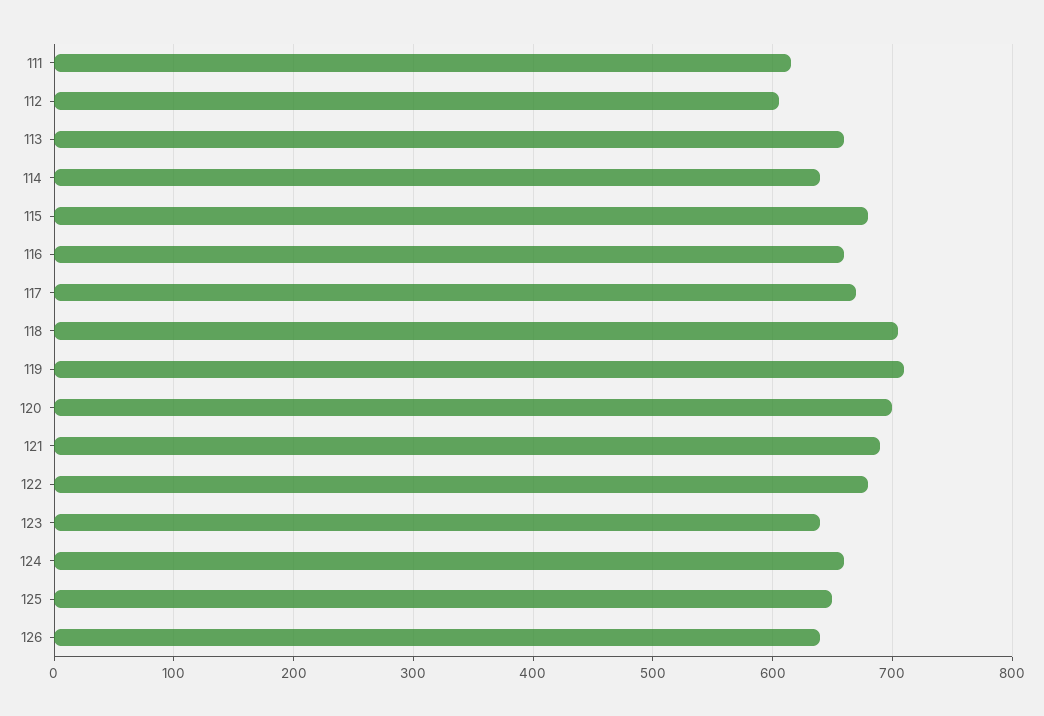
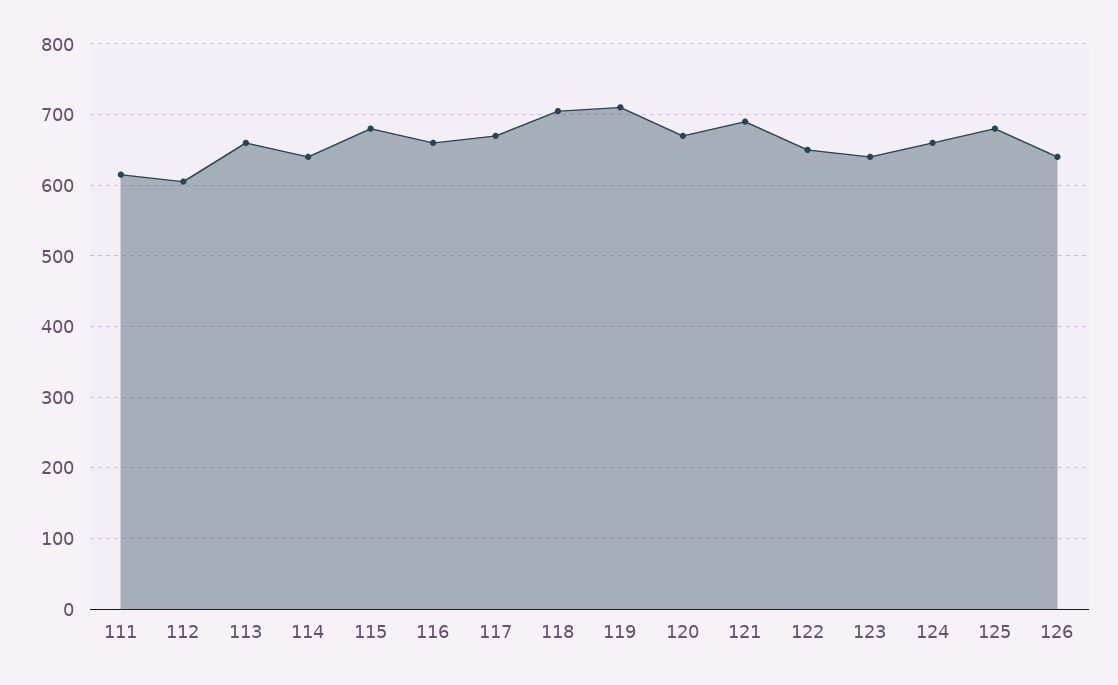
  {
    "111": 620,
    "112": 610,
    "113": 660,
    "114": 640,
    "115": 680,
    "116": 660,
    "117": 670,
    "118": 710,
    "119": 710,
-   "120": 700,
+   "120": 670,
    "121": 690,
-   "122": 680,
+   "122": 650,
    "123": 640,
    "124": 660,
-   "125": 650,
+   "125": 680,
    "126": 640
  }

